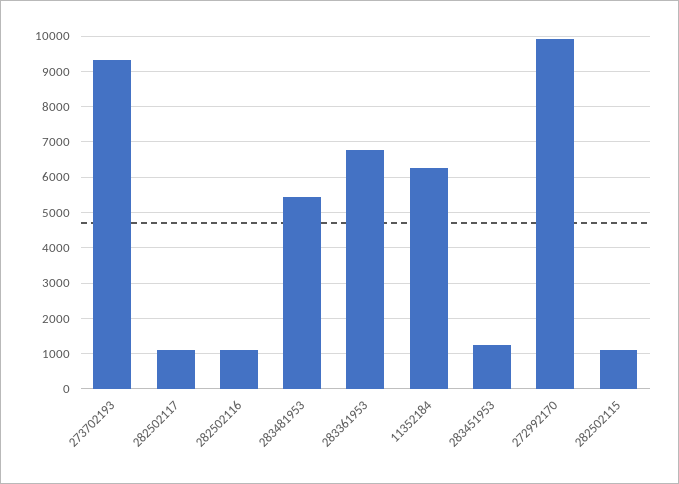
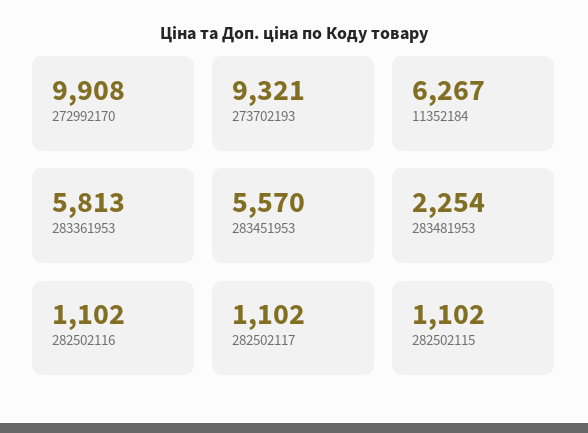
  {
    "273702193": 9321,
    "282502117": 1102,
    "282502116": 1102,
-   "283481953": 5400,
+   "283481953": 2254,
-   "283361953": 6800,
+   "283361953": 5813,
    "11352184": 6267,
-   "283451953": 1200,
+   "283451953": 5570,
    "272992170": 9908,
    "282502115": 1102
  }

